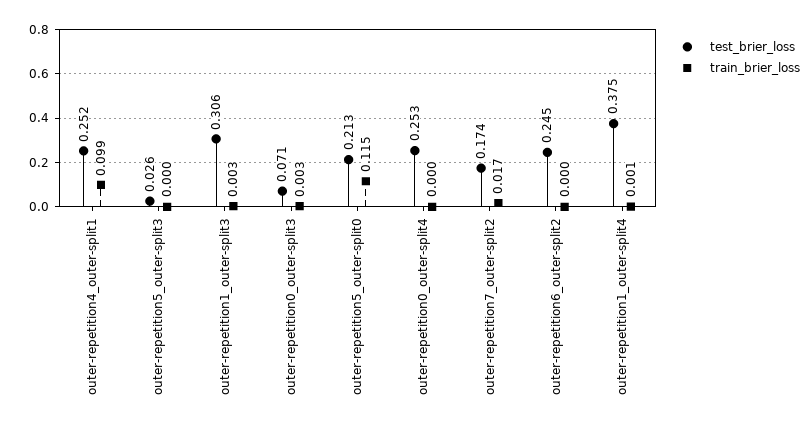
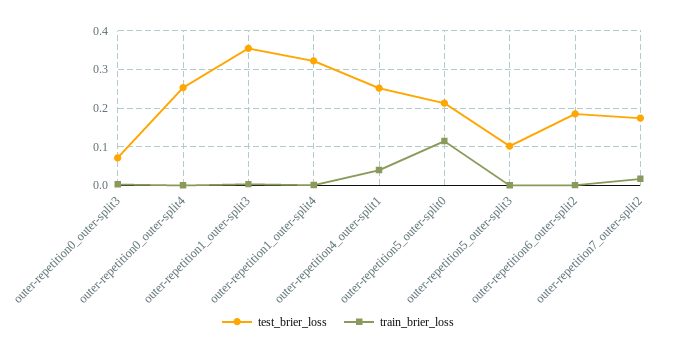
  {
    "test_brier_loss": {
      "outer-repetition4_outer-split1": 0.252,
-     "outer-repetition5_outer-split3": 0.026,
+     "outer-repetition5_outer-split3": 0.1,
-     "outer-repetition1_outer-split3": 0.306,
+     "outer-repetition1_outer-split3": 0.36,
      "outer-repetition0_outer-split3": 0.071,
      "outer-repetition5_outer-split0": 0.213,
      "outer-repetition0_outer-split4": 0.253,
      "outer-repetition7_outer-split2": 0.174,
-     "outer-repetition6_outer-split2": 0.245,
+     "outer-repetition6_outer-split2": 0.18,
-     "outer-repetition1_outer-split4": 0.375
+     "outer-repetition1_outer-split4": 0.32
    },
    "train_brier_loss": {
-     "outer-repetition4_outer-split1": 0.099,
+     "outer-repetition4_outer-split1": 0.04,
      "outer-repetition5_outer-split3": 0,
      "outer-repetition1_outer-split3": 0.003,
      "outer-repetition0_outer-split3": 0.003,
      "outer-repetition5_outer-split0": 0.115,
      "outer-repetition0_outer-split4": 0,
      "outer-repetition7_outer-split2": 0.017,
      "outer-repetition6_outer-split2": 0,
      "outer-repetition1_outer-split4": 0.001
    }
  }

